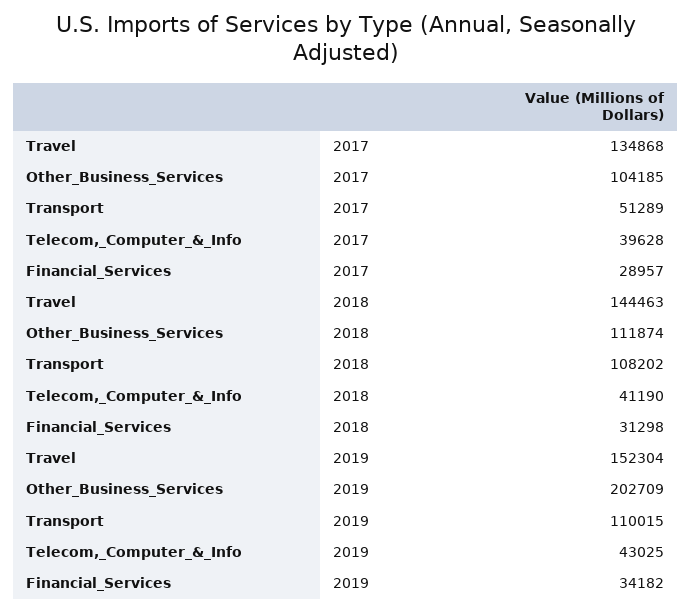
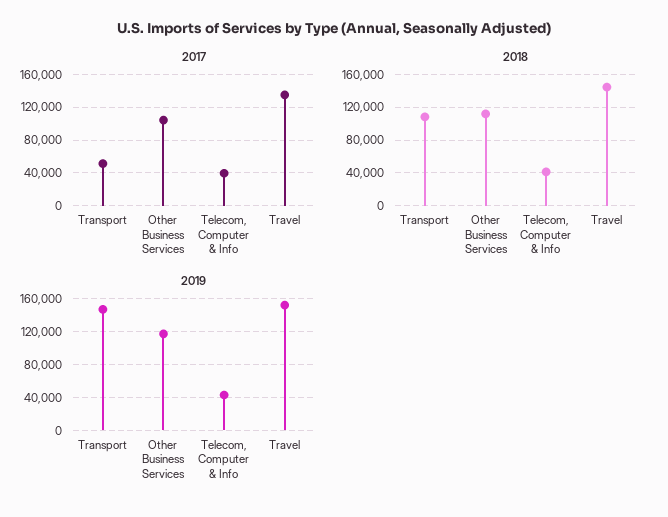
  {
    "2017": {
      "Travel": 134868,
      "Other_Business_Services": 104185,
      "Transport": 51289,
-     "Telecom,_Computer_&_Info": 39628,
+     "Telecom,_Computer_&_Info": 39628
-     "Financial_Services": 28957
    },
    "2018": {
      "Travel": 144463,
      "Other_Business_Services": 111874,
      "Transport": 108202,
-     "Telecom,_Computer_&_Info": 41190,
+     "Telecom,_Computer_&_Info": 41190
-     "Financial_Services": 31298
    },
    "2019": {
      "Travel": 152304,
-     "Other_Business_Services": 202709,
+     "Other_Business_Services": 120000,
-     "Transport": 110015,
+     "Transport": 150000,
-     "Telecom,_Computer_&_Info": 43025,
+     "Telecom,_Computer_&_Info": 43025
-     "Financial_Services": 34182
    }
  }

